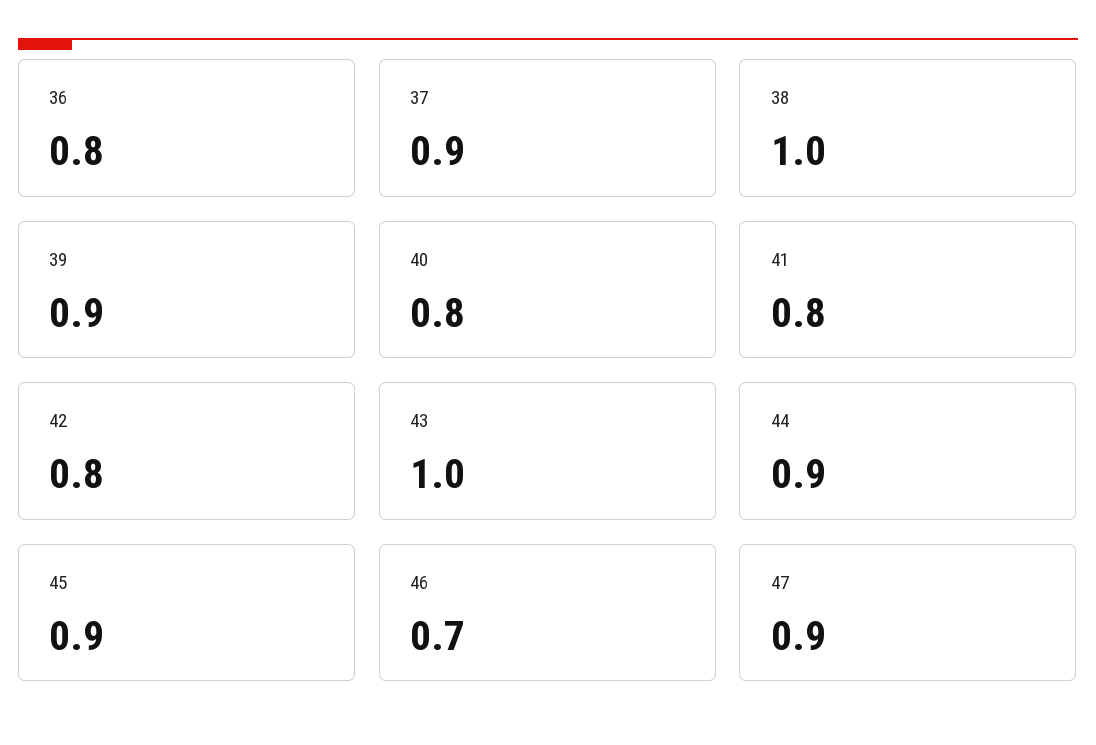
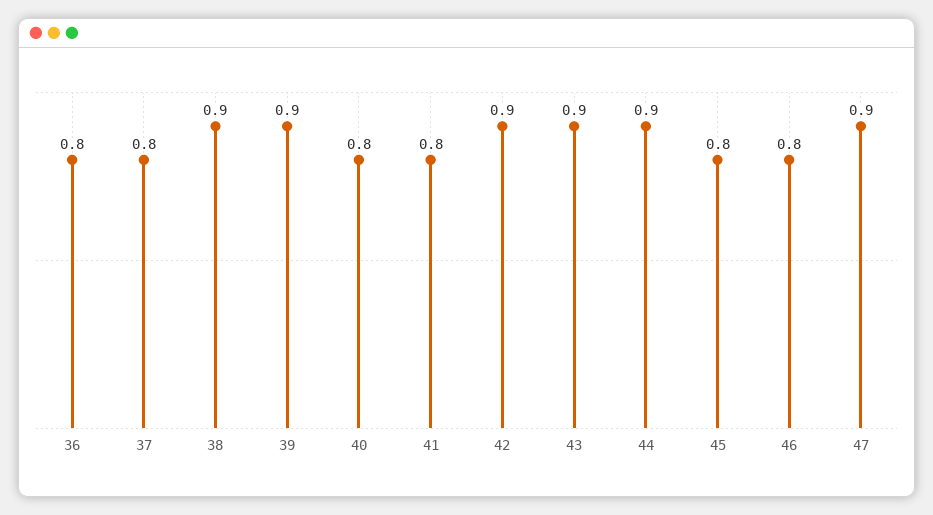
  {
    "36": 0.8,
-   "37": 0.9,
+   "37": 0.8,
-   "38": 1,
+   "38": 0.9,
    "39": 0.9,
    "40": 0.8,
    "41": 0.8,
-   "42": 0.8,
+   "42": 0.9,
-   "43": 1,
+   "43": 0.9,
    "44": 0.9,
-   "45": 0.9,
+   "45": 0.8,
-   "46": 0.7,
+   "46": 0.8,
    "47": 0.9
  }

